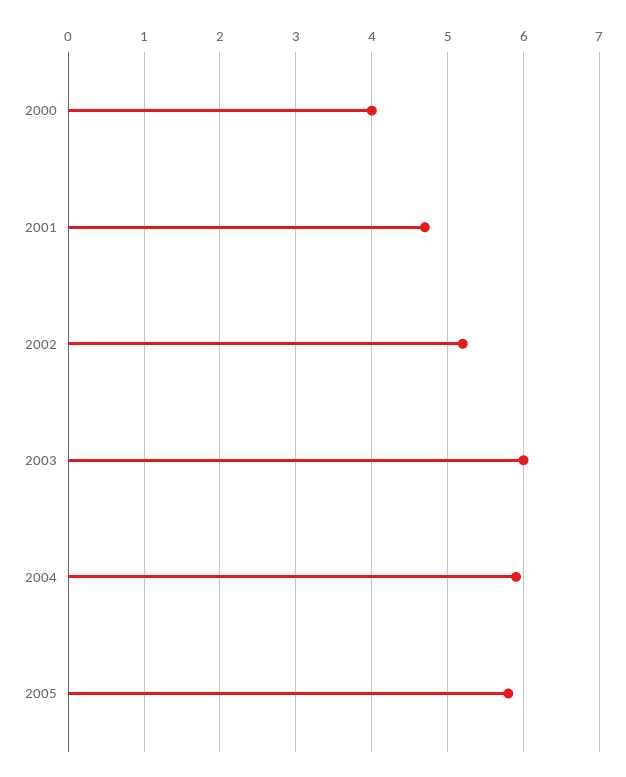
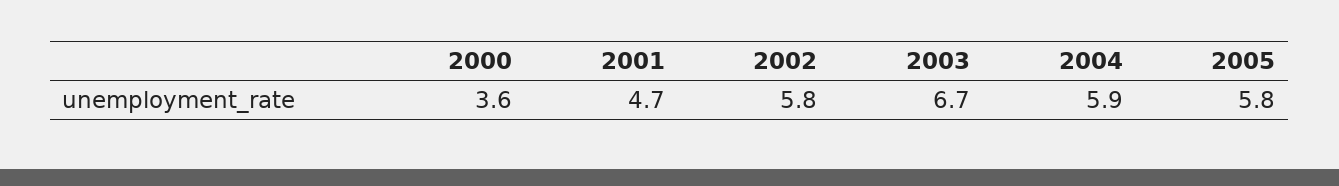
  {
-   "2000": 4,
+   "2000": 3.6,
    "2001": 4.7,
-   "2002": 5.2,
+   "2002": 5.8,
-   "2003": 6,
+   "2003": 6.7,
    "2004": 5.9,
    "2005": 5.8
  }

